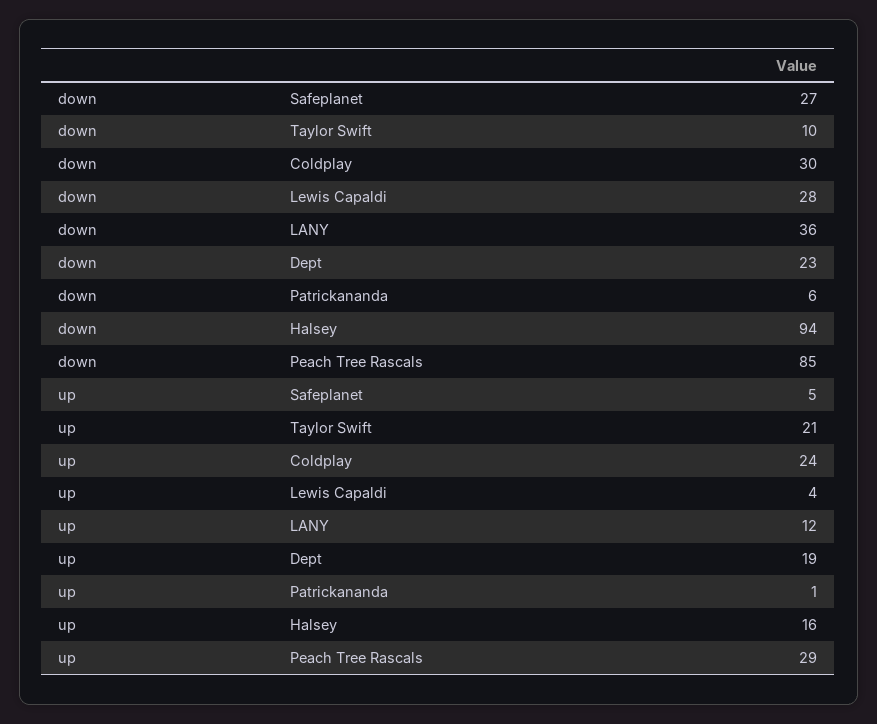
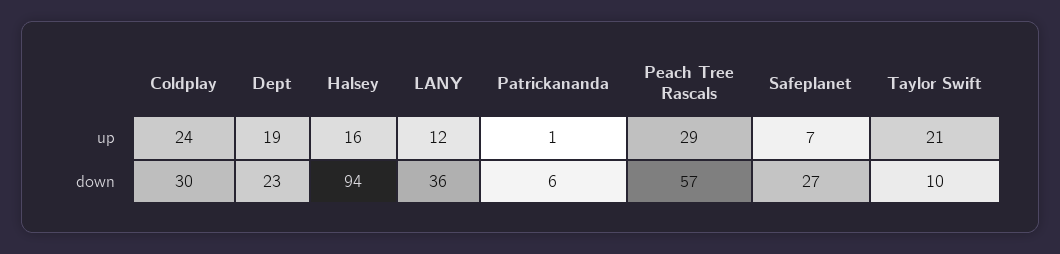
  {
    "down": {
      "Safeplanet": 27,
      "Taylor Swift": 10,
      "Coldplay": 30,
-     "Lewis Capaldi": 28,
      "LANY": 36,
      "Dept": 23,
      "Patrickananda": 6,
      "Halsey": 94,
-     "Peach Tree Rascals": 85
+     "Peach Tree Rascals": 57
    },
    "up": {
-     "Safeplanet": 5,
+     "Safeplanet": 7,
      "Taylor Swift": 21,
      "Coldplay": 24,
-     "Lewis Capaldi": 4,
      "LANY": 12,
      "Dept": 19,
      "Patrickananda": 1,
      "Halsey": 16,
      "Peach Tree Rascals": 29
    }
  }

